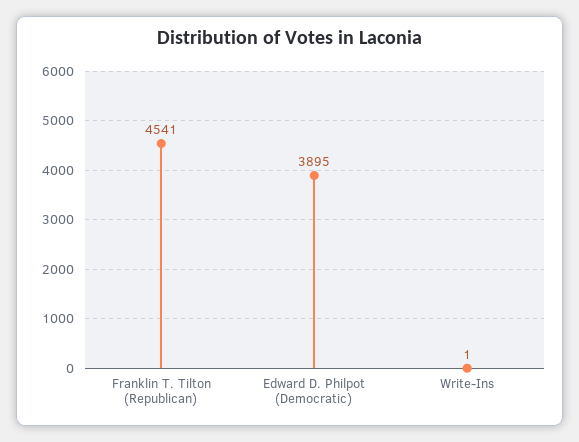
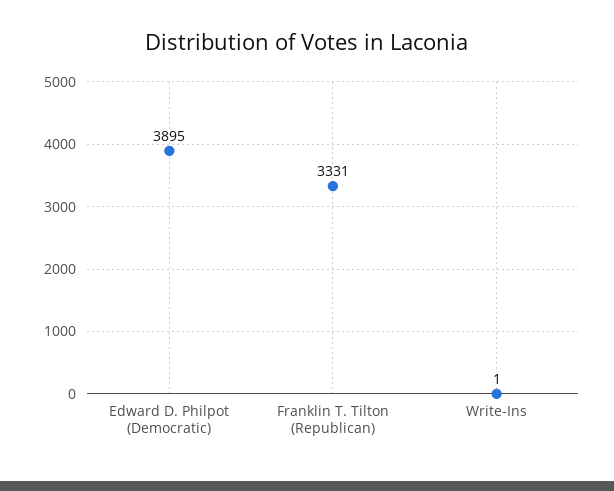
  {
-   "Franklin T. Tilton (Republican)": 4541,
+   "Franklin T. Tilton (Republican)": 3331,
    "Edward D. Philpot (Democratic)": 3895,
    "Write-Ins": 1
  }

